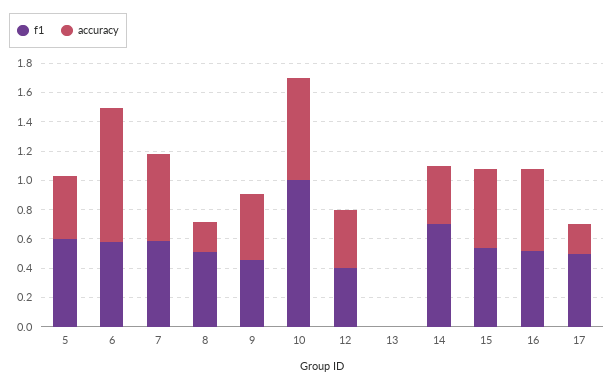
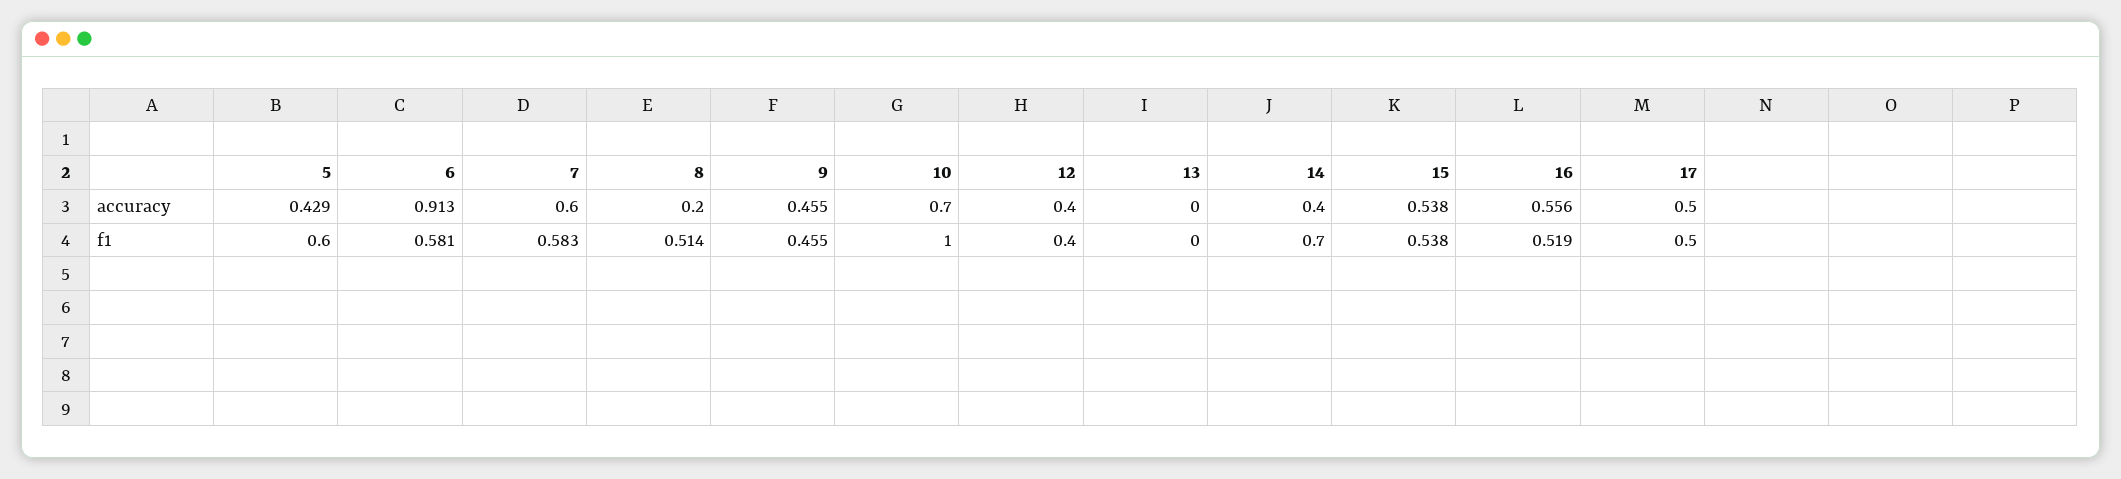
  {
    "f1": {
      "5": 0.6,
      "6": 0.581,
      "7": 0.583,
      "8": 0.514,
      "9": 0.455,
      "10": 1,
      "12": 0.4,
      "13": 0,
      "14": 0.7,
      "15": 0.538,
      "16": 0.519,
      "17": 0.5
    },
    "accuracy": {
      "5": 0.429,
      "6": 0.913,
      "7": 0.6,
      "8": 0.2,
      "9": 0.455,
      "10": 0.7,
      "12": 0.4,
      "13": 0,
      "14": 0.4,
      "15": 0.538,
      "16": 0.556,
-     "17": 0.2
+     "17": 0.5
    }
  }

